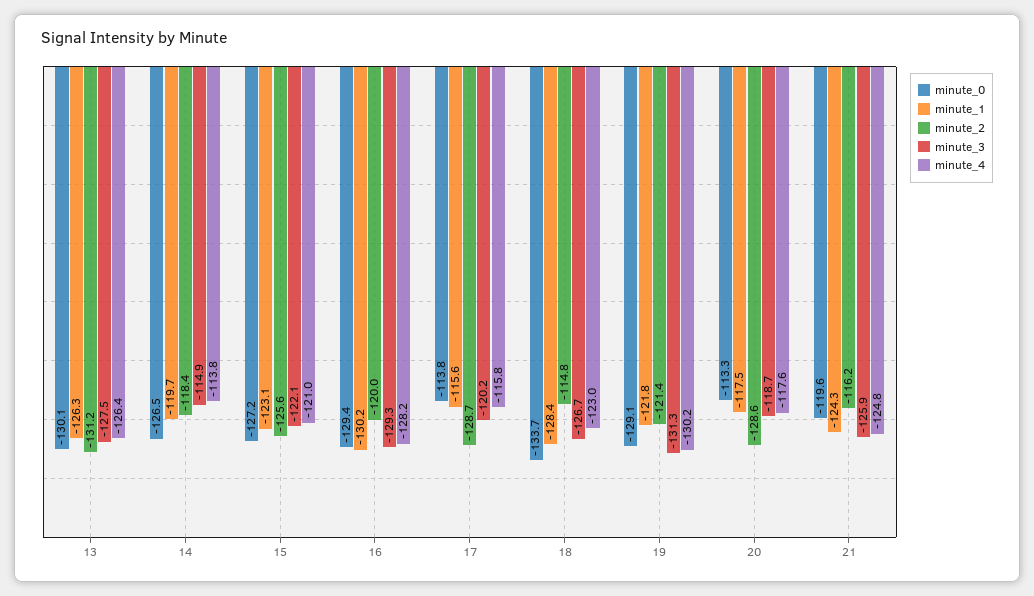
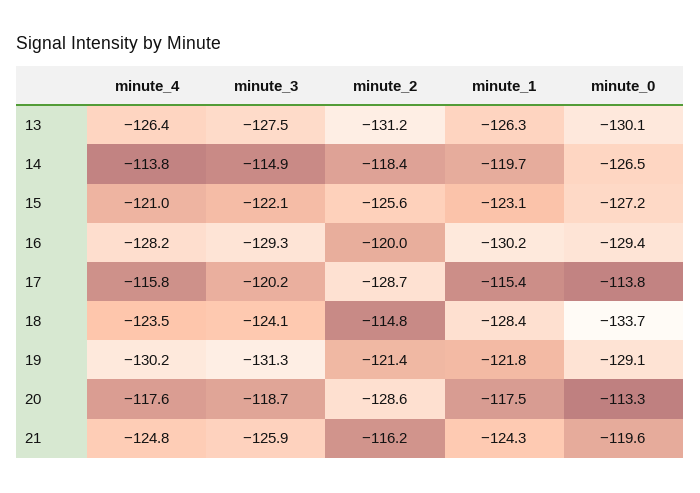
  {
    "minute_0": {
      "13": -130.1,
      "14": -126.5,
      "15": -127.2,
      "16": -129.4,
      "17": -113.8,
      "18": -133.7,
      "19": -129.1,
      "20": -113.3,
      "21": -119.6
    },
    "minute_1": {
      "13": -126.3,
      "14": -119.7,
      "15": -123.1,
      "16": -130.2,
-     "17": -115.6,
+     "17": -115.4,
      "18": -128.4,
      "19": -121.8,
      "20": -117.5,
      "21": -124.3
    },
    "minute_2": {
      "13": -131.2,
      "14": -118.4,
      "15": -125.6,
      "16": -120,
      "17": -128.7,
      "18": -114.8,
      "19": -121.4,
      "20": -128.6,
      "21": -116.2
    },
    "minute_3": {
      "13": -127.5,
      "14": -114.9,
      "15": -122.1,
      "16": -129.3,
      "17": -120.2,
-     "18": -126.7,
+     "18": -124.1,
      "19": -131.3,
      "20": -118.7,
      "21": -125.9
    },
    "minute_4": {
      "13": -126.4,
      "14": -113.8,
      "15": -121,
      "16": -128.2,
      "17": -115.8,
-     "18": -123,
+     "18": -123.5,
      "19": -130.2,
      "20": -117.6,
      "21": -124.8
    }
  }

